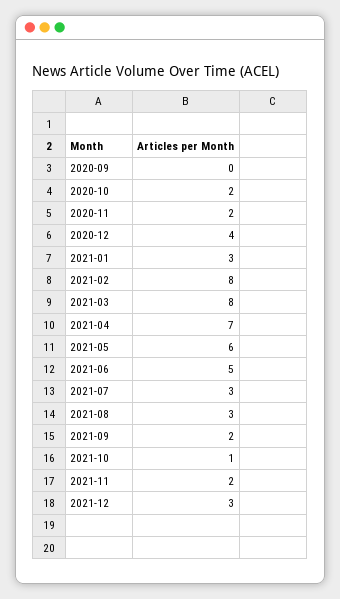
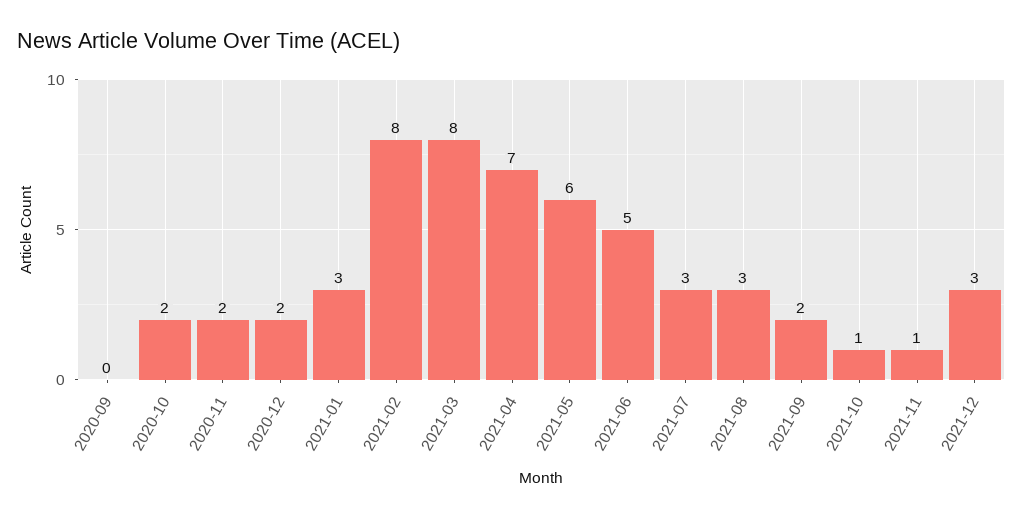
  {
    "2020-09": 0,
    "2020-10": 2,
    "2020-11": 2,
-   "2020-12": 4,
+   "2020-12": 2,
    "2021-01": 3,
    "2021-02": 8,
    "2021-03": 8,
    "2021-04": 7,
    "2021-05": 6,
    "2021-06": 5,
    "2021-07": 3,
    "2021-08": 3,
    "2021-09": 2,
    "2021-10": 1,
-   "2021-11": 2,
+   "2021-11": 1,
    "2021-12": 3
  }

